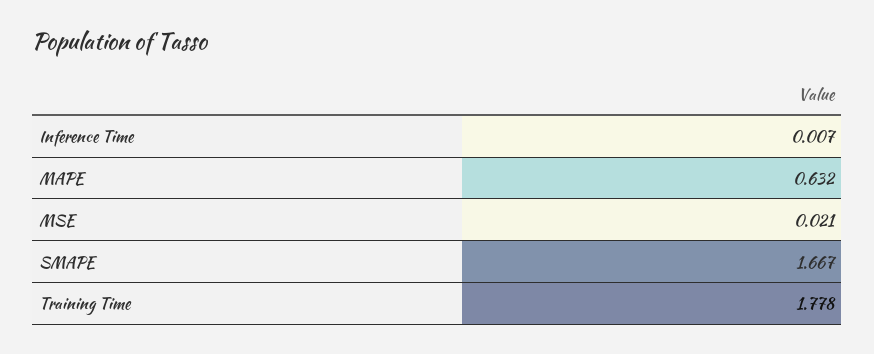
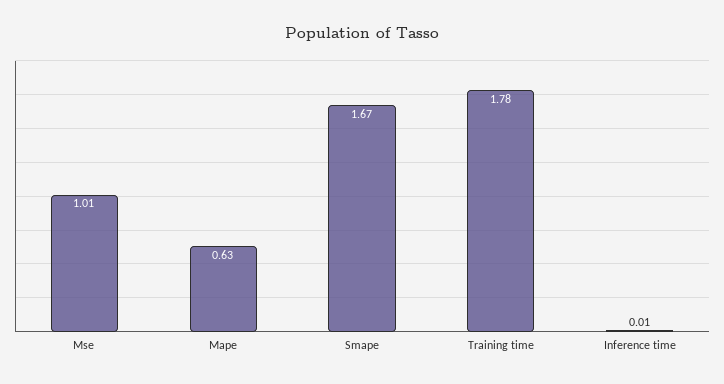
  {
    "Inference Time": 0.007,
    "MAPE": 0.632,
-   "MSE": 0.021,
+   "MSE": 1.01,
    "SMAPE": 1.667,
    "Training Time": 1.778
  }

